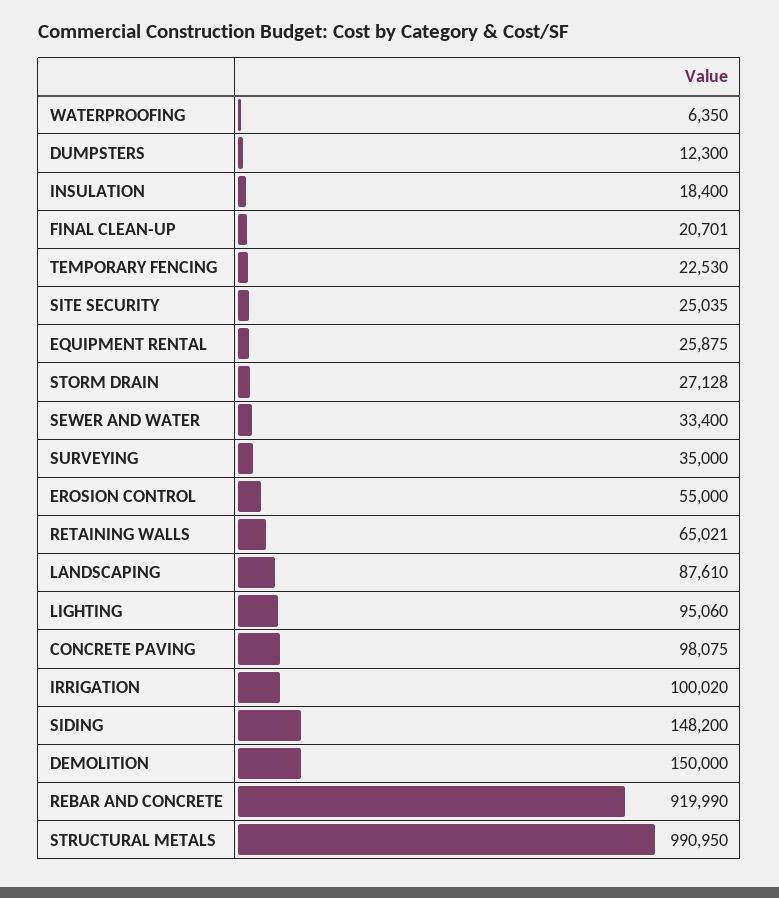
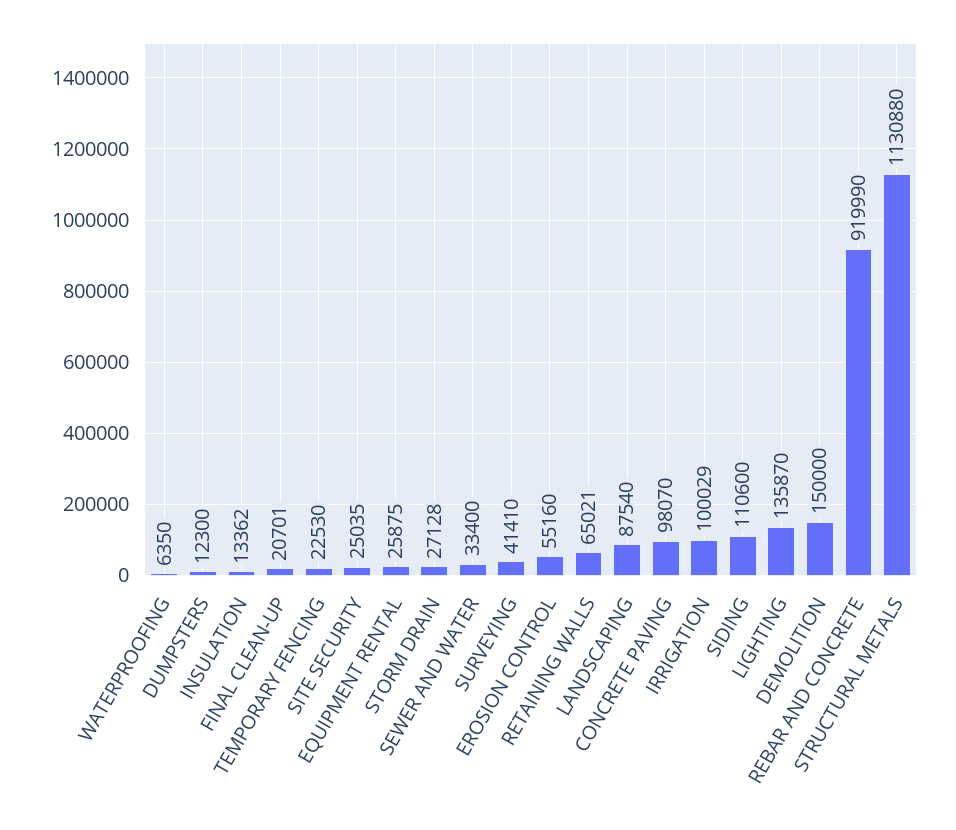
  {
    "WATERPROOFING": 6350,
    "DUMPSTERS": 12300,
-   "INSULATION": 18400,
+   "INSULATION": 13362,
    "FINAL CLEAN-UP": 20701,
    "TEMPORARY FENCING": 22530,
    "SITE SECURITY": 25035,
    "EQUIPMENT RENTAL": 25875,
    "STORM DRAIN": 27128,
    "SEWER AND WATER": 33400,
-   "SURVEYING": 35000,
+   "SURVEYING": 41410,
-   "EROSION CONTROL": 55000,
+   "EROSION CONTROL": 55160,
    "RETAINING WALLS": 65021,
-   "LANDSCAPING": 87610,
+   "LANDSCAPING": 87540,
-   "LIGHTING": 95060,
+   "LIGHTING": 135870,
-   "CONCRETE PAVING": 98075,
+   "CONCRETE PAVING": 98070,
-   "IRRIGATION": 100020,
+   "IRRIGATION": 100029,
-   "SIDING": 148200,
+   "SIDING": 110600,
    "DEMOLITION": 150000,
    "REBAR AND CONCRETE": 919990,
-   "STRUCTURAL METALS": 990950
+   "STRUCTURAL METALS": 1130880
  }

